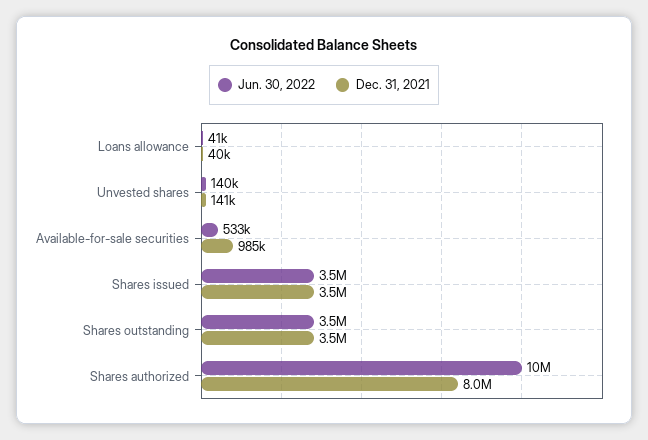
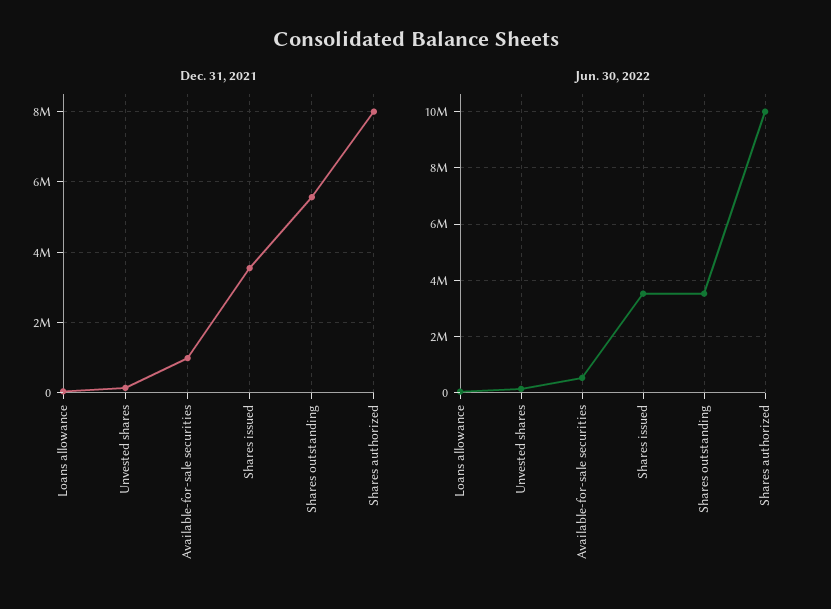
  {
    "Jun. 30, 2022": {
      "Loans allowance": 41000,
      "Unvested shares": 140000,
      "Available-for-sale securities": 533000,
      "Shares issued": 3500000,
      "Shares outstanding": 3500000,
      "Shares authorized": 10000000
    },
    "Dec. 31, 2021": {
      "Loans allowance": 40000,
      "Unvested shares": 141000,
      "Available-for-sale securities": 985000,
      "Shares issued": 3500000,
-     "Shares outstanding": 3500000,
+     "Shares outstanding": 5600000,
      "Shares authorized": 8000000
    }
  }

